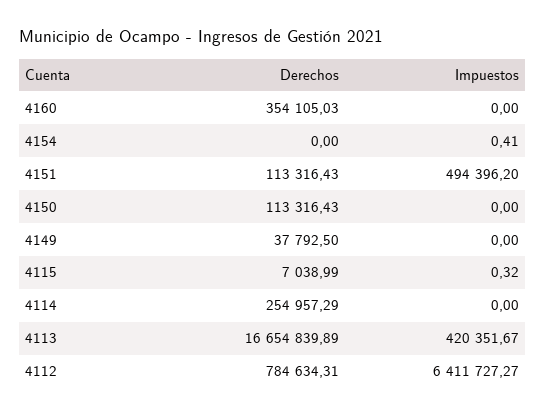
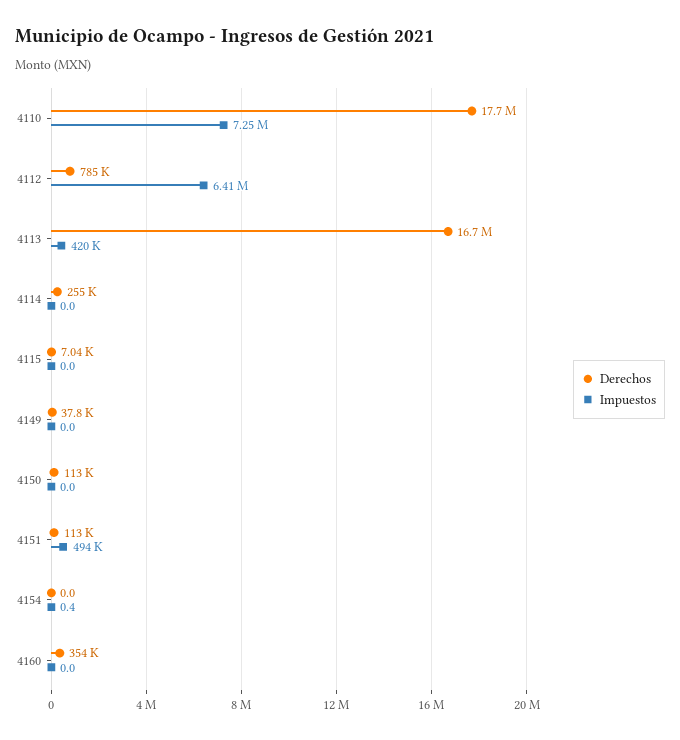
  {
    "Derechos": {
      "4160": 354105.03,
      "4154": 0,
      "4151": 113316.43,
      "4150": 113316.43,
      "4149": 37792.5,
      "4115": 7038.99,
      "4114": 254957.29,
      "4113": 16654839.89,
-     "4112": 784634.31
+     "4112": 784634.31,
+     "4110": 17700000
    },
    "Impuestos": {
      "4160": 0,
      "4154": 0.41,
      "4151": 494396.2,
      "4150": 0,
      "4149": 0,
-     "4115": 0.32,
+     "4115": 0,
      "4114": 0,
      "4113": 420351.67,
-     "4112": 6411727.27
+     "4112": 6411727.27,
+     "4110": 7250000
    }
  }

